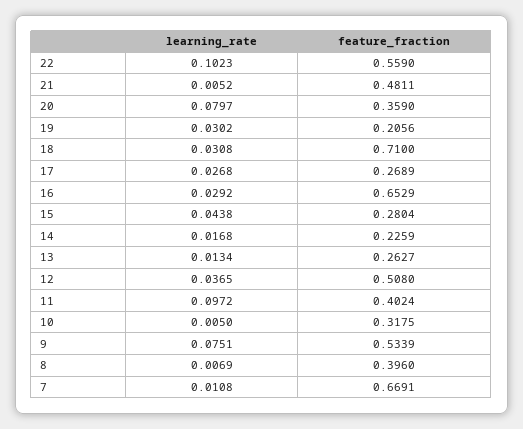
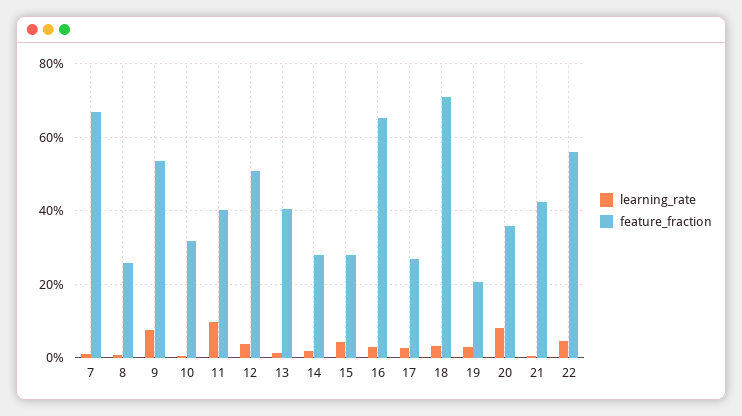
  {
    "learning_rate": {
-     "22": 0.1023,
+     "22": 0.04,
      "21": 0.0052,
      "20": 0.0797,
      "19": 0.0302,
      "18": 0.0308,
      "17": 0.0268,
      "16": 0.0292,
      "15": 0.0438,
      "14": 0.0168,
      "13": 0.0134,
      "12": 0.0365,
      "11": 0.0972,
      "10": 0.005,
      "9": 0.0751,
      "8": 0.0069,
      "7": 0.0108
    },
    "feature_fraction": {
      "22": 0.559,
-     "21": 0.4811,
+     "21": 0.42,
      "20": 0.359,
      "19": 0.2056,
      "18": 0.71,
      "17": 0.2689,
      "16": 0.6529,
      "15": 0.2804,
-     "14": 0.2259,
+     "14": 0.28,
-     "13": 0.2627,
+     "13": 0.4,
      "12": 0.508,
      "11": 0.4024,
      "10": 0.3175,
      "9": 0.5339,
-     "8": 0.396,
+     "8": 0.26,
      "7": 0.6691
    }
  }

